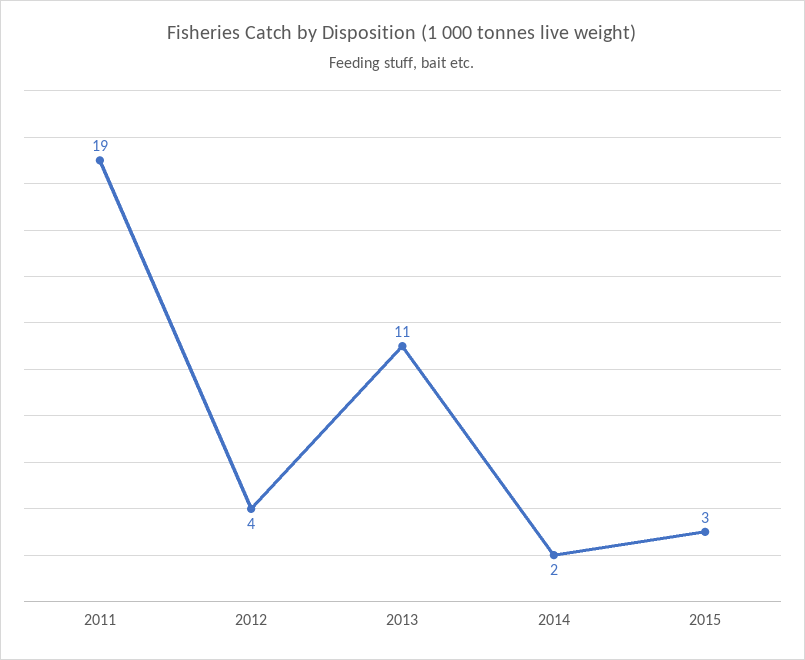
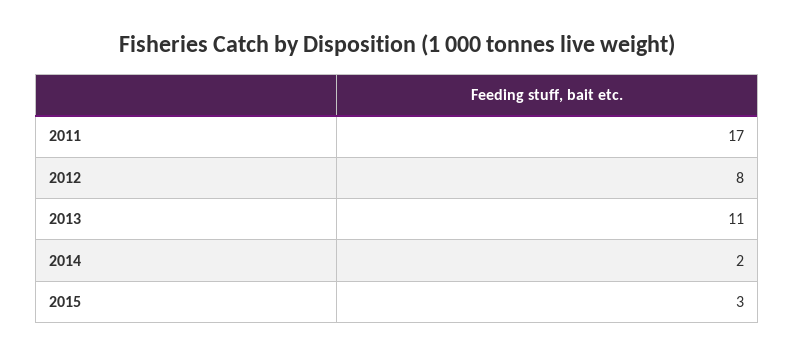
  {
-   "2011": 19,
+   "2011": 17,
-   "2012": 4,
+   "2012": 8,
    "2013": 11,
    "2014": 2,
    "2015": 3
  }

